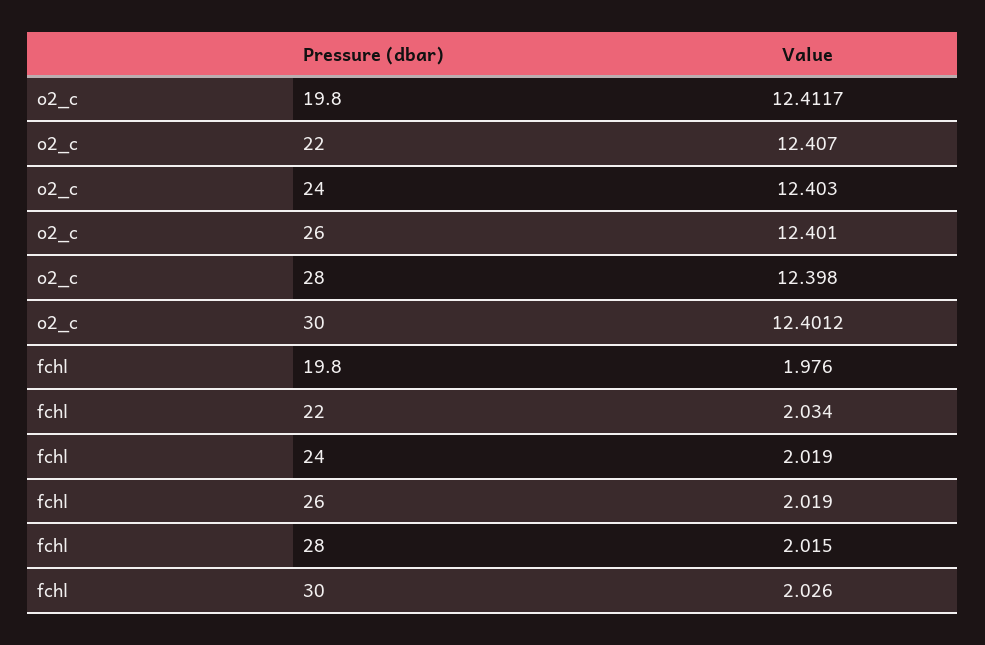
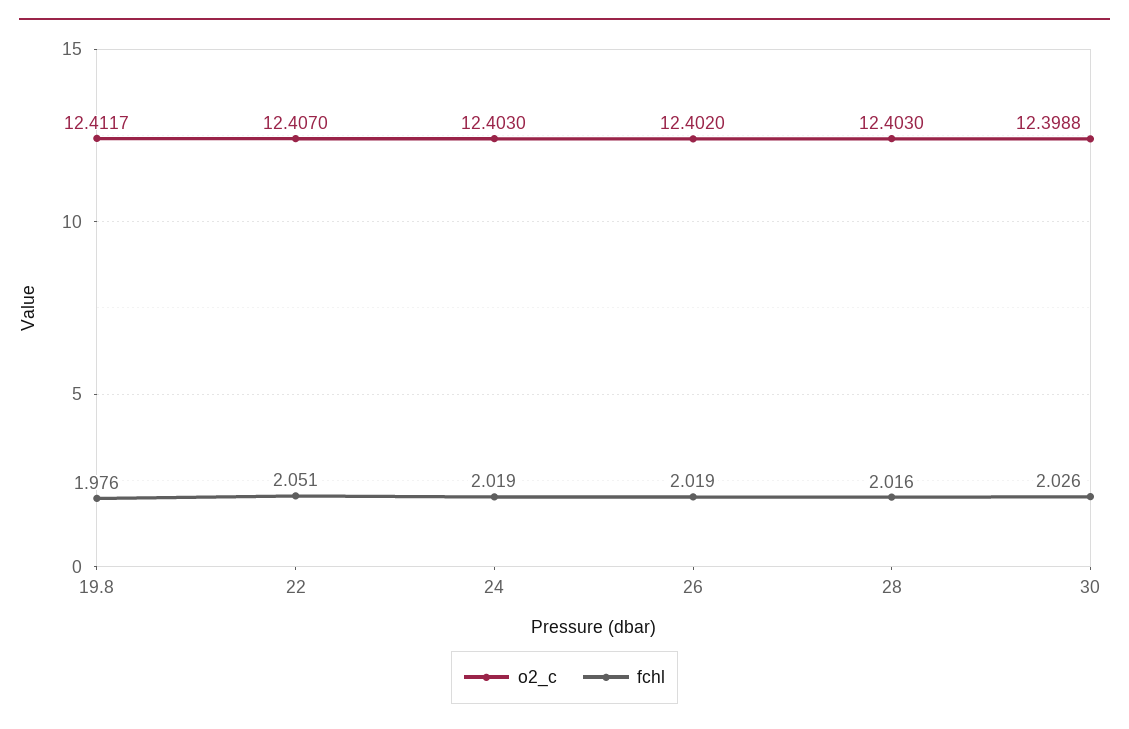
  {
    "o2_c": {
      "19.8": 12.4117,
      "22": 12.407,
      "24": 12.403,
-     "26": 12.401,
+     "26": 12.402,
-     "28": 12.398,
+     "28": 12.403,
-     "30": 12.4012
+     "30": 12.3988
    },
    "fchl": {
      "19.8": 1.976,
-     "22": 2.034,
+     "22": 2.051,
      "24": 2.019,
      "26": 2.019,
-     "28": 2.015,
+     "28": 2.016,
      "30": 2.026
    }
  }

